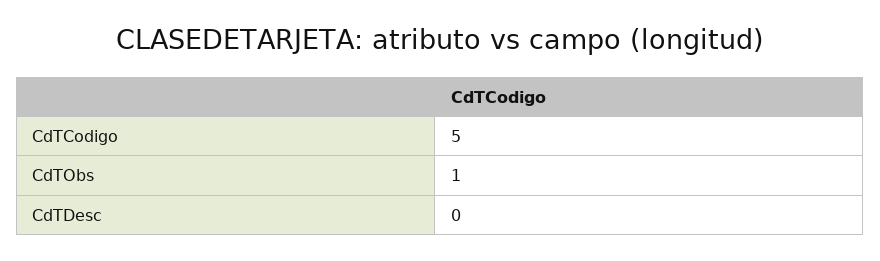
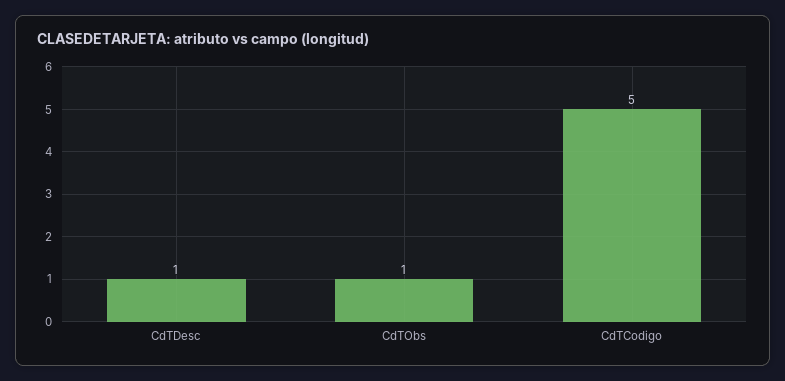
  {
    "CdTCodigo": 5,
    "CdTObs": 1,
-   "CdTDesc": 0
+   "CdTDesc": 1
  }

